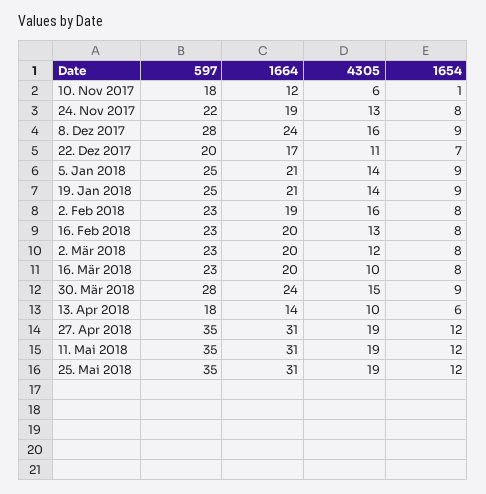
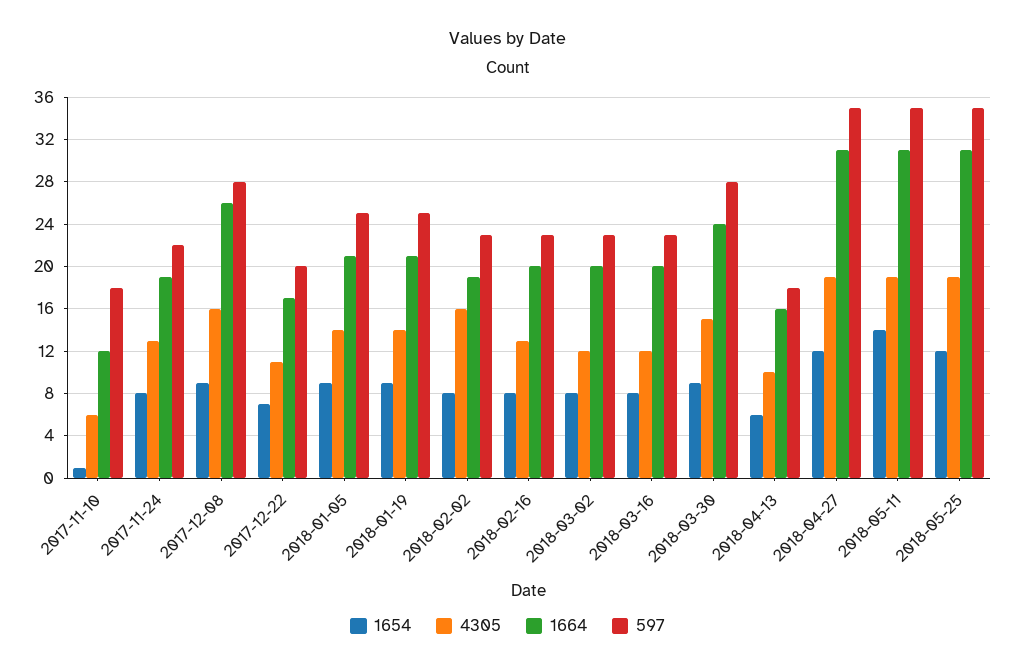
  {
    "597": {
      "10. Nov 2017": 18,
      "24. Nov 2017": 22,
      "8. Dez 2017": 28,
      "22. Dez 2017": 20,
      "5. Jan 2018": 25,
      "19. Jan 2018": 25,
      "2. Feb 2018": 23,
      "16. Feb 2018": 23,
      "2. Mär 2018": 23,
      "16. Mär 2018": 23,
      "30. Mär 2018": 28,
      "13. Apr 2018": 18,
      "27. Apr 2018": 35,
      "11. Mai 2018": 35,
      "25. Mai 2018": 35
    },
    "1664": {
      "10. Nov 2017": 12,
      "24. Nov 2017": 19,
-     "8. Dez 2017": 24,
+     "8. Dez 2017": 26,
      "22. Dez 2017": 17,
      "5. Jan 2018": 21,
      "19. Jan 2018": 21,
      "2. Feb 2018": 19,
      "16. Feb 2018": 20,
      "2. Mär 2018": 20,
      "16. Mär 2018": 20,
      "30. Mär 2018": 24,
-     "13. Apr 2018": 14,
+     "13. Apr 2018": 16,
      "27. Apr 2018": 31,
      "11. Mai 2018": 31,
      "25. Mai 2018": 31
    },
    "4305": {
      "10. Nov 2017": 6,
      "24. Nov 2017": 13,
      "8. Dez 2017": 16,
      "22. Dez 2017": 11,
      "5. Jan 2018": 14,
      "19. Jan 2018": 14,
      "2. Feb 2018": 16,
      "16. Feb 2018": 13,
      "2. Mär 2018": 12,
-     "16. Mär 2018": 10,
+     "16. Mär 2018": 12,
      "30. Mär 2018": 15,
      "13. Apr 2018": 10,
      "27. Apr 2018": 19,
      "11. Mai 2018": 19,
      "25. Mai 2018": 19
    },
    "1654": {
      "10. Nov 2017": 1,
      "24. Nov 2017": 8,
      "8. Dez 2017": 9,
      "22. Dez 2017": 7,
      "5. Jan 2018": 9,
      "19. Jan 2018": 9,
      "2. Feb 2018": 8,
      "16. Feb 2018": 8,
      "2. Mär 2018": 8,
      "16. Mär 2018": 8,
      "30. Mär 2018": 9,
      "13. Apr 2018": 6,
      "27. Apr 2018": 12,
-     "11. Mai 2018": 12,
+     "11. Mai 2018": 14,
      "25. Mai 2018": 12
    }
  }

